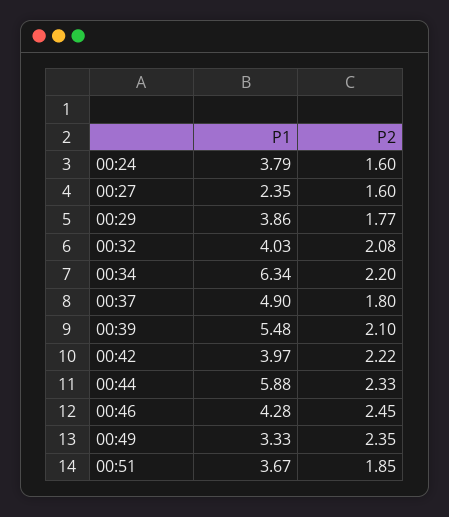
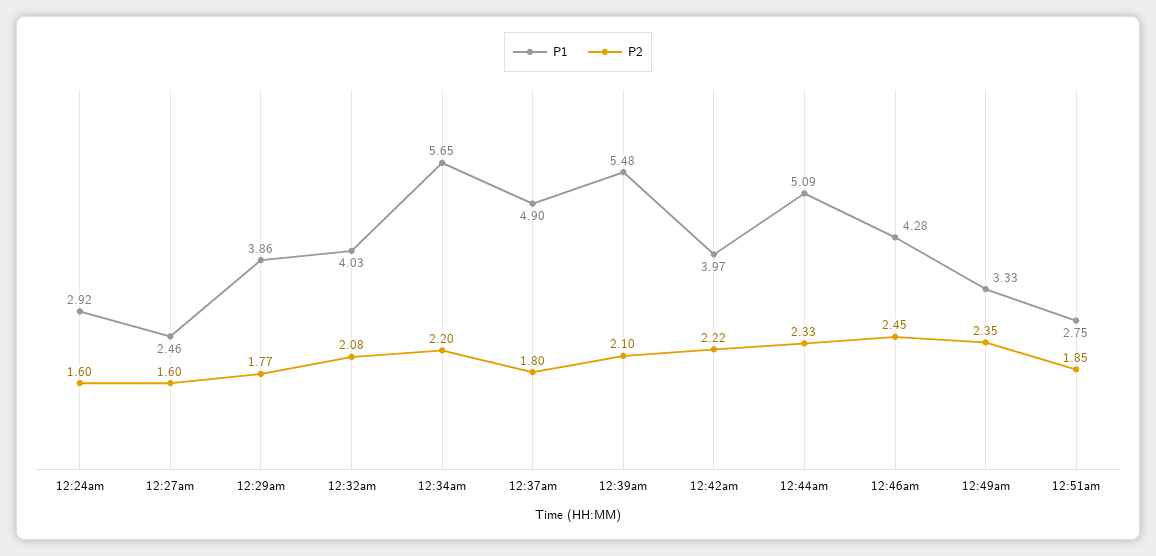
  {
    "P1": {
-     "00:24": 3.79,
+     "00:24": 2.92,
-     "00:27": 2.35,
+     "00:27": 2.46,
      "00:29": 3.86,
      "00:32": 4.03,
-     "00:34": 6.34,
+     "00:34": 5.65,
      "00:37": 4.9,
      "00:39": 5.48,
      "00:42": 3.97,
-     "00:44": 5.88,
+     "00:44": 5.09,
      "00:46": 4.28,
      "00:49": 3.33,
-     "00:51": 3.67
+     "00:51": 2.75
    },
    "P2": {
      "00:24": 1.6,
      "00:27": 1.6,
      "00:29": 1.77,
      "00:32": 2.08,
      "00:34": 2.2,
      "00:37": 1.8,
      "00:39": 2.1,
      "00:42": 2.22,
      "00:44": 2.33,
      "00:46": 2.45,
      "00:49": 2.35,
      "00:51": 1.85
    }
  }

